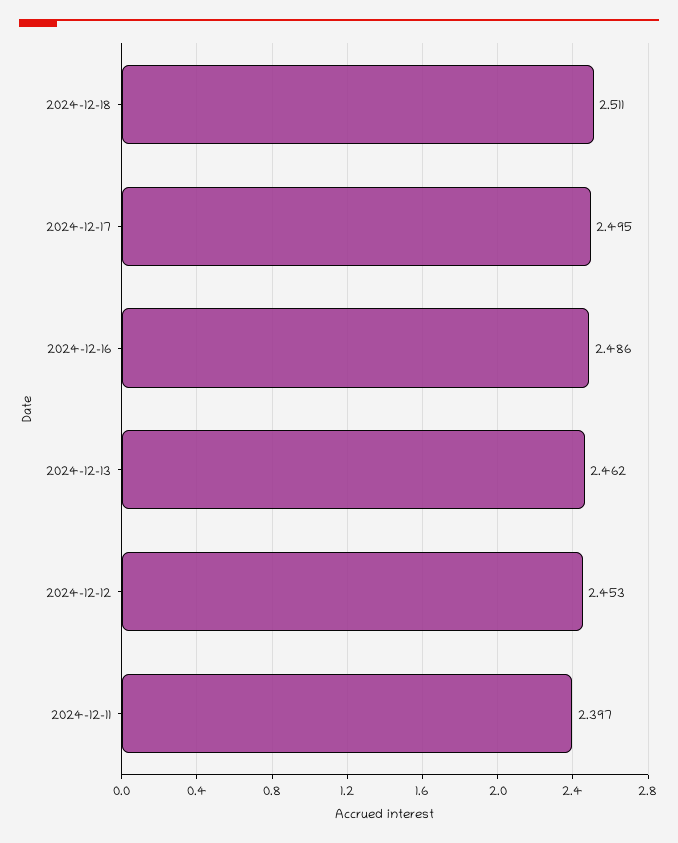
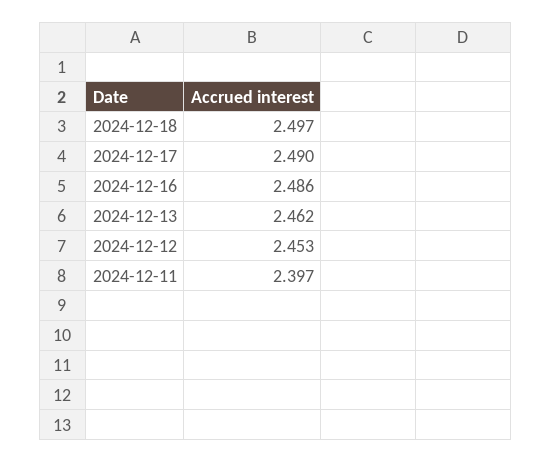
  {
-   "2024-12-18": 2.511,
+   "2024-12-18": 2.497,
-   "2024-12-17": 2.495,
+   "2024-12-17": 2.49,
    "2024-12-16": 2.486,
    "2024-12-13": 2.462,
    "2024-12-12": 2.453,
    "2024-12-11": 2.397
  }

